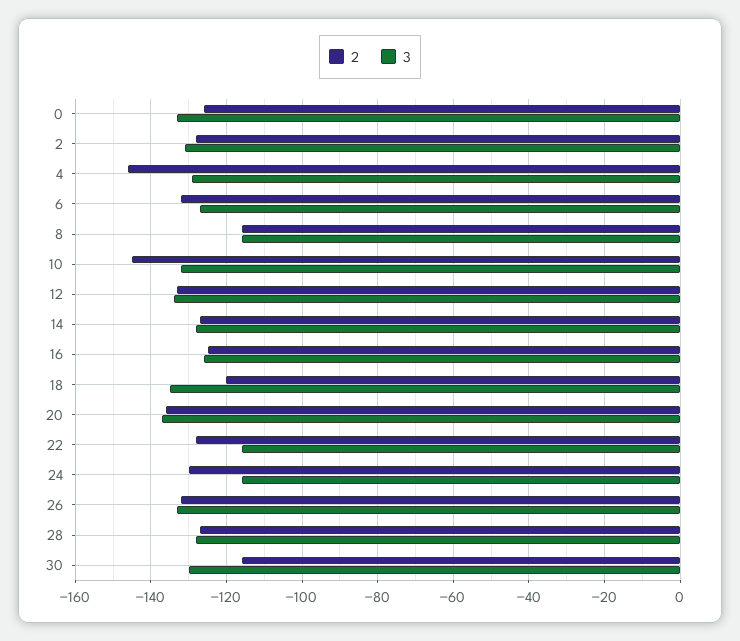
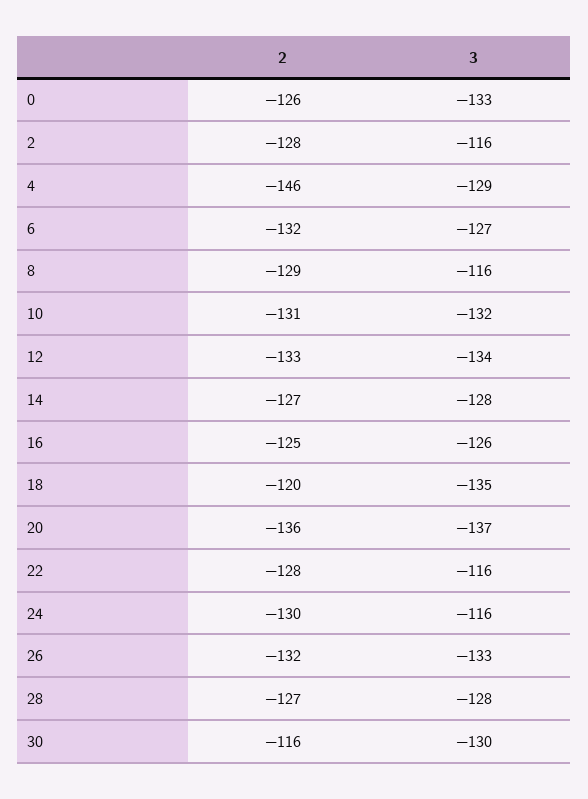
  {
    "2": {
      "0": -126,
      "2": -128,
      "4": -146,
      "6": -132,
-     "8": -115,
+     "8": -129,
-     "10": -145,
+     "10": -131,
      "12": -133,
      "14": -127,
      "16": -125,
      "18": -120,
      "20": -136,
      "22": -128,
      "24": -130,
      "26": -132,
      "28": -127,
      "30": -116
    },
    "3": {
      "0": -133,
-     "2": -130,
+     "2": -116,
      "4": -129,
      "6": -127,
      "8": -116,
      "10": -132,
      "12": -134,
      "14": -128,
      "16": -126,
      "18": -135,
      "20": -137,
      "22": -116,
      "24": -116,
      "26": -133,
      "28": -128,
      "30": -130
    }
  }

